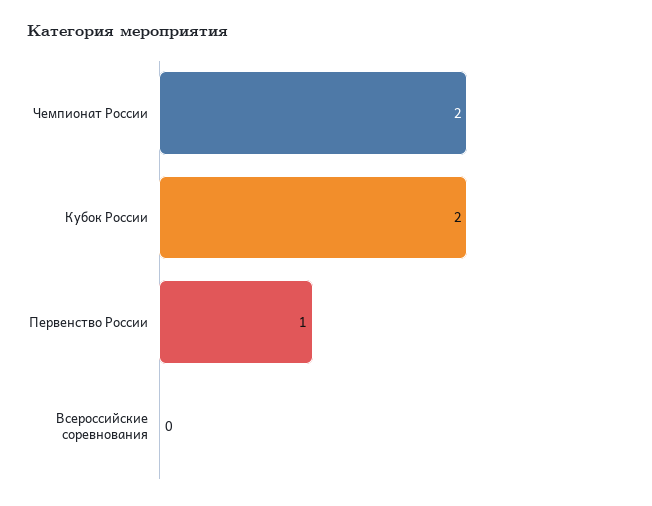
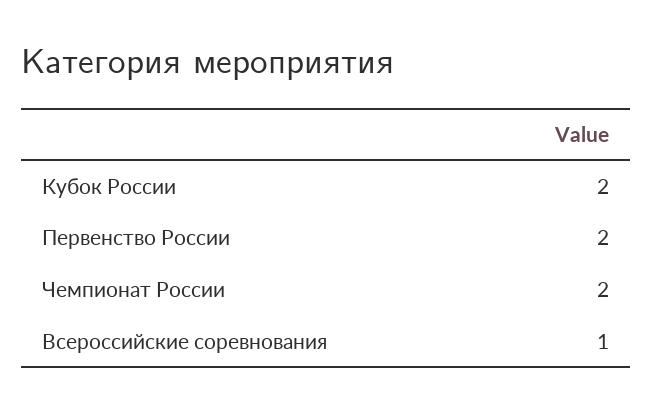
  {
    "Чемпионат России": 2,
    "Кубок России": 2,
-   "Первенство России": 1,
+   "Первенство России": 2,
-   "Всероссийские соревнования": 0
+   "Всероссийские соревнования": 1
  }

